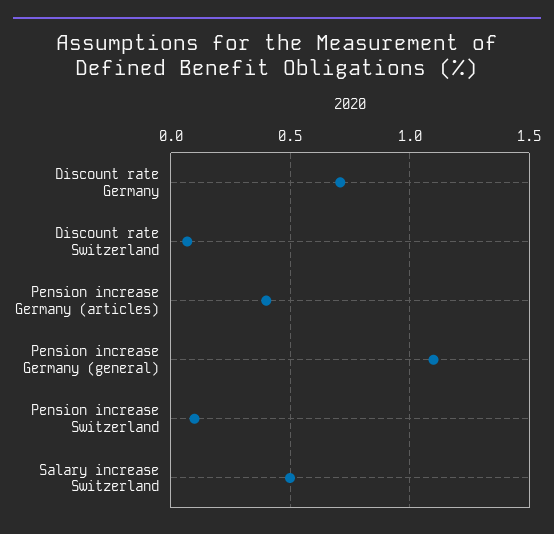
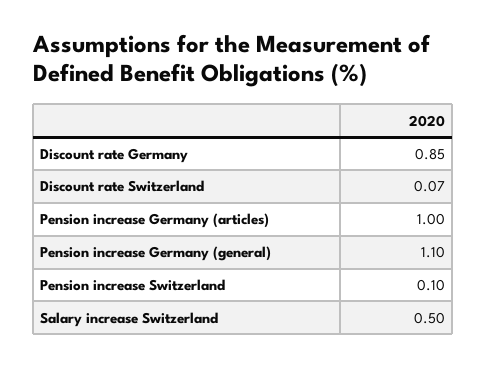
  {
-   "Discount rate Germany": 0.7,
+   "Discount rate Germany": 0.85,
    "Discount rate Switzerland": 0.07,
-   "Pension increase Germany (articles)": 0.4,
+   "Pension increase Germany (articles)": 1,
    "Pension increase Germany (general)": 1.1,
    "Pension increase Switzerland": 0.1,
    "Salary increase Switzerland": 0.5
  }

